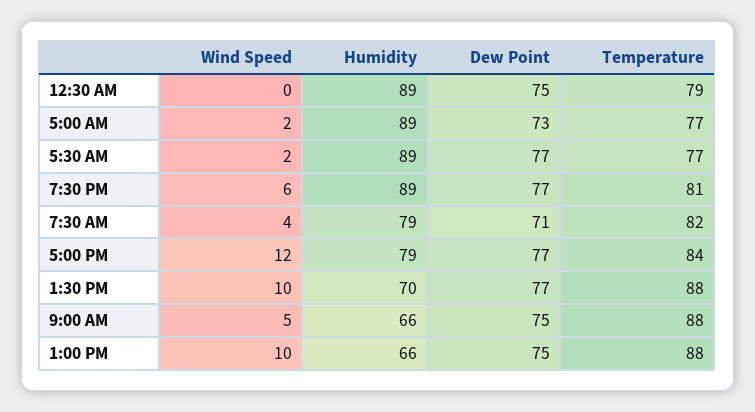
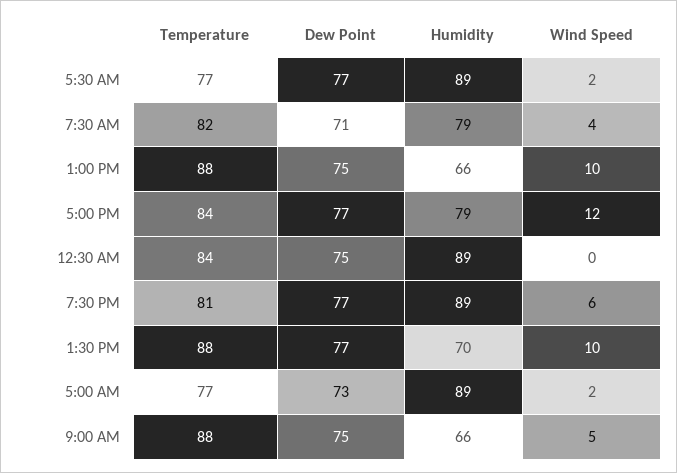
  {
    "Wind Speed": {
      "12:30 AM": 0,
      "5:00 AM": 2,
      "5:30 AM": 2,
      "7:30 PM": 6,
      "7:30 AM": 4,
      "5:00 PM": 12,
      "1:30 PM": 10,
      "9:00 AM": 5,
      "1:00 PM": 10
    },
    "Humidity": {
      "12:30 AM": 89,
      "5:00 AM": 89,
      "5:30 AM": 89,
      "7:30 PM": 89,
      "7:30 AM": 79,
      "5:00 PM": 79,
      "1:30 PM": 70,
      "9:00 AM": 66,
      "1:00 PM": 66
    },
    "Dew Point": {
      "12:30 AM": 75,
      "5:00 AM": 73,
      "5:30 AM": 77,
      "7:30 PM": 77,
      "7:30 AM": 71,
      "5:00 PM": 77,
      "1:30 PM": 77,
      "9:00 AM": 75,
      "1:00 PM": 75
    },
    "Temperature": {
-     "12:30 AM": 79,
+     "12:30 AM": 84,
      "5:00 AM": 77,
      "5:30 AM": 77,
      "7:30 PM": 81,
      "7:30 AM": 82,
      "5:00 PM": 84,
      "1:30 PM": 88,
      "9:00 AM": 88,
      "1:00 PM": 88
    }
  }

